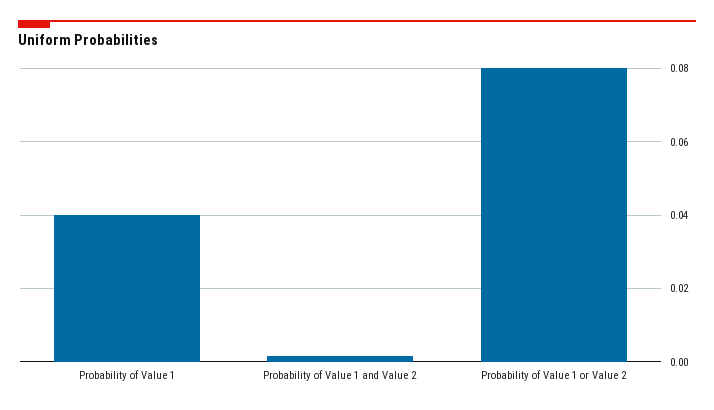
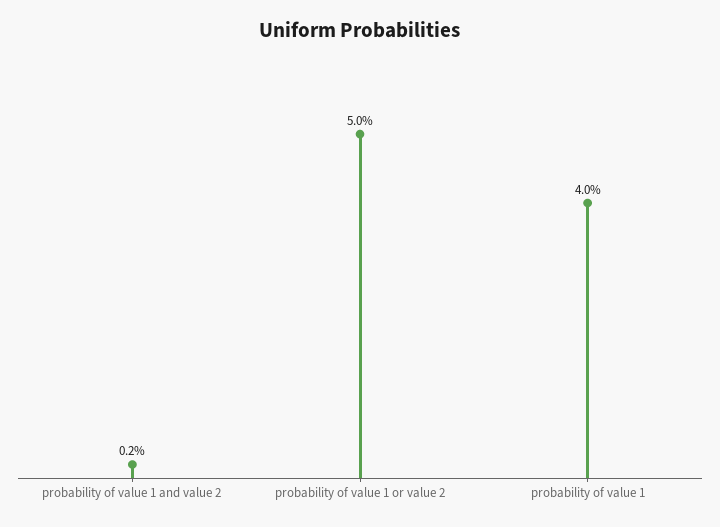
  {
    "Probability of Value 1": 0.04,
    "Probability of Value 1 and Value 2": 0.002,
-   "Probability of Value 1 or Value 2": 0.08
+   "Probability of Value 1 or Value 2": 0.05
  }

